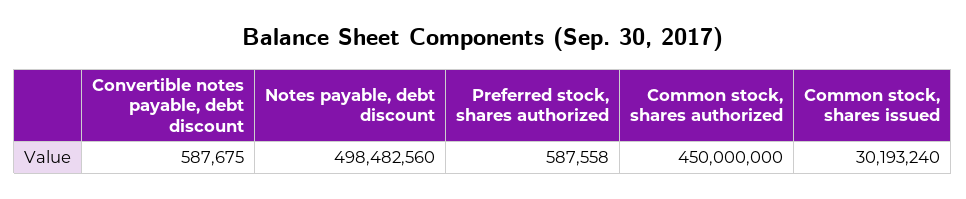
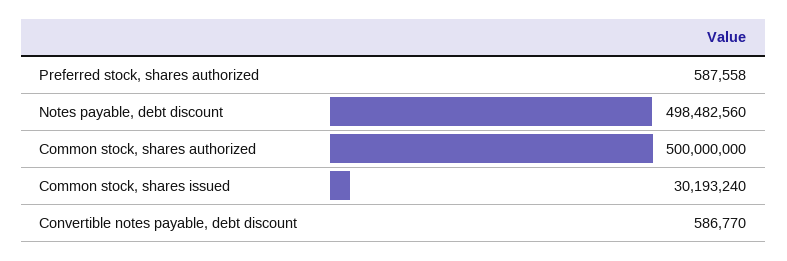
  {
-   "Convertible notes payable, debt discount": 587675,
+   "Convertible notes payable, debt discount": 586770,
    "Notes payable, debt discount": 498482560,
    "Preferred stock, shares authorized": 587558,
-   "Common stock, shares authorized": 450000000,
+   "Common stock, shares authorized": 500000000,
    "Common stock, shares issued": 30193240
  }

